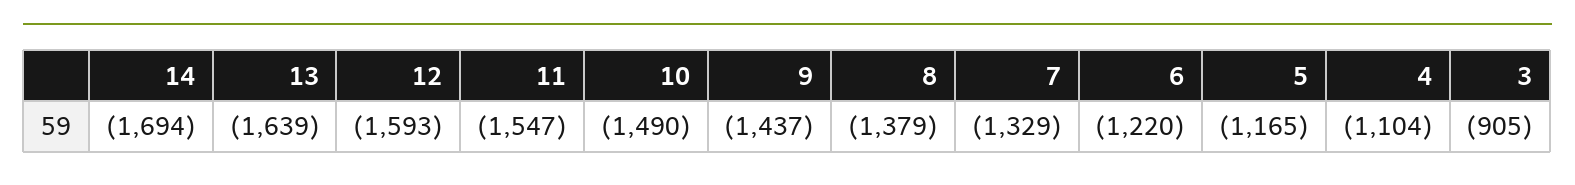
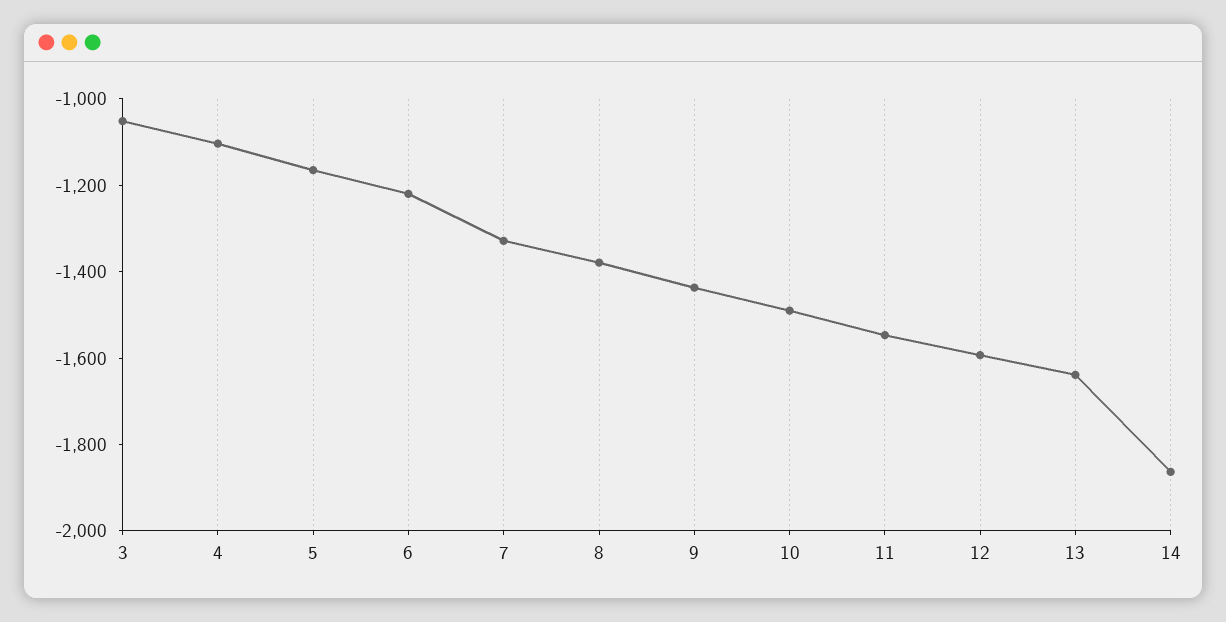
  {
-   "14": -1694,
+   "14": -1850,
    "13": -1639,
    "12": -1593,
    "11": -1547,
    "10": -1490,
    "9": -1437,
    "8": -1379,
    "7": -1329,
    "6": -1220,
    "5": -1165,
    "4": -1104,
-   "3": -905
+   "3": -1050
  }

